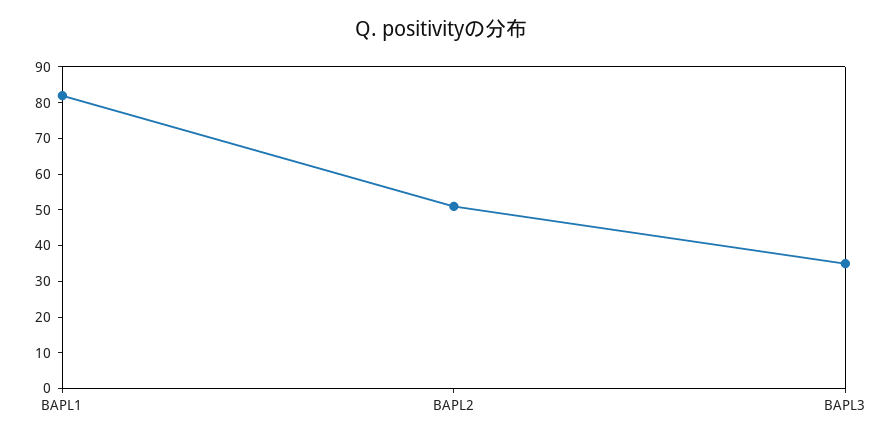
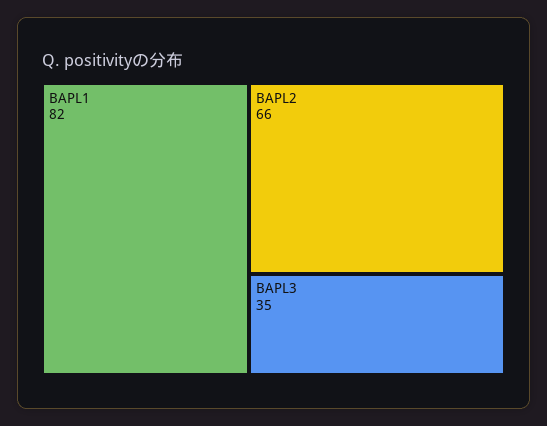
  {
    "BAPL1": 82,
-   "BAPL2": 50,
+   "BAPL2": 66,
    "BAPL3": 35
  }

